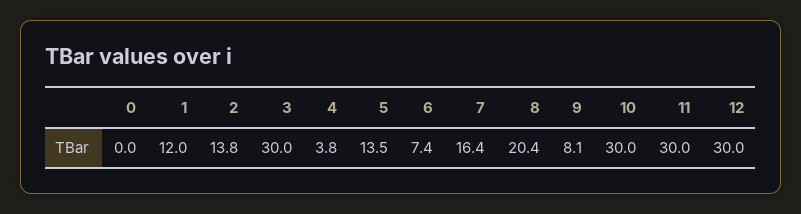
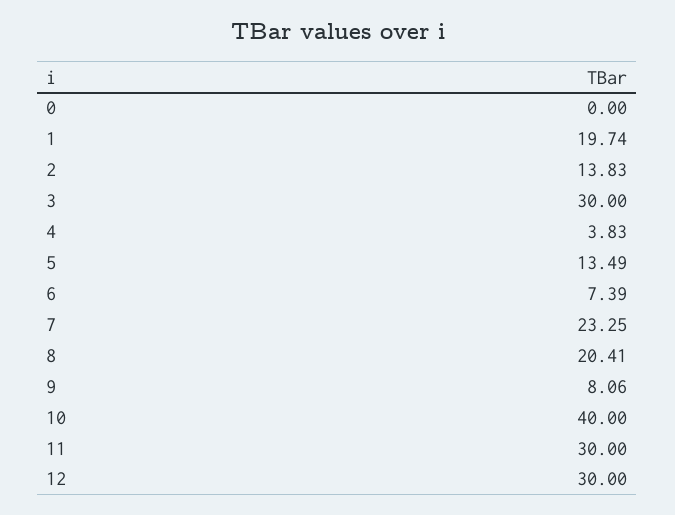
  {
    "0": 0,
-   "1": 12,
+   "1": 19.74,
    "2": 13.83,
    "3": 30,
    "4": 3.83,
    "5": 13.49,
    "6": 7.39,
-   "7": 16.4,
+   "7": 23.25,
    "8": 20.41,
    "9": 8.06,
-   "10": 30,
+   "10": 40,
    "11": 30,
    "12": 30
  }

